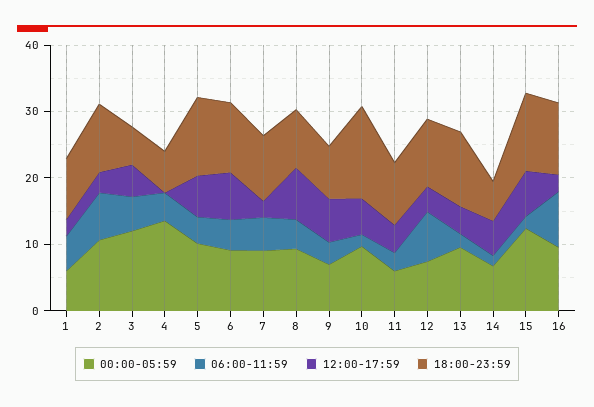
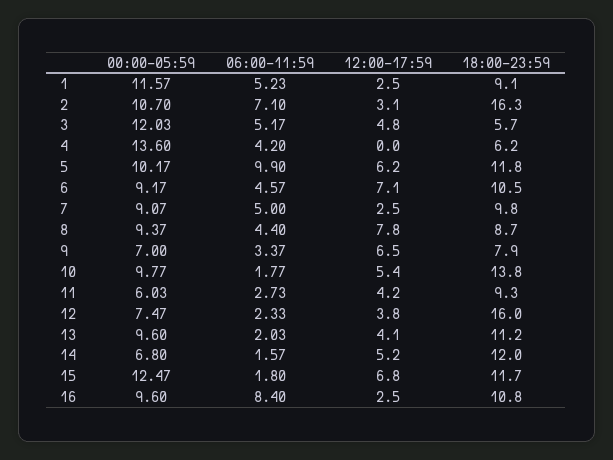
  {
    "00:00-05:59": {
-     "1": 6,
+     "1": 11.57,
      "2": 10.7,
      "3": 12.03,
      "4": 13.6,
      "5": 10.17,
      "6": 9.17,
      "7": 9.07,
      "8": 9.37,
      "9": 7,
      "10": 9.77,
      "11": 6.03,
      "12": 7.47,
      "13": 9.6,
      "14": 6.8,
      "15": 12.47,
      "16": 9.6
    },
    "06:00-11:59": {
      "1": 5.23,
      "2": 7.1,
      "3": 5.17,
      "4": 4.2,
-     "5": 4,
+     "5": 9.9,
      "6": 4.57,
      "7": 5,
      "8": 4.4,
      "9": 3.37,
      "10": 1.77,
      "11": 2.73,
-     "12": 8,
+     "12": 2.33,
      "13": 2.03,
      "14": 1.57,
      "15": 1.8,
      "16": 8.4
    },
    "12:00-17:59": {
      "1": 2.5,
      "2": 3.1,
      "3": 4.8,
      "4": 0,
      "5": 6.2,
      "6": 7.1,
      "7": 2.5,
      "8": 7.8,
      "9": 6.5,
      "10": 5.4,
      "11": 4.2,
      "12": 3.8,
      "13": 4.1,
      "14": 5.2,
      "15": 6.8,
      "16": 2.5
    },
    "18:00-23:59": {
      "1": 9.1,
-     "2": 10,
+     "2": 16.3,
      "3": 5.7,
      "4": 6.2,
      "5": 11.8,
      "6": 10.5,
      "7": 9.8,
      "8": 8.7,
      "9": 7.9,
      "10": 13.8,
      "11": 9.3,
-     "12": 10,
+     "12": 16,
      "13": 11.2,
-     "14": 6,
+     "14": 12,
      "15": 11.7,
      "16": 10.8
    }
  }

